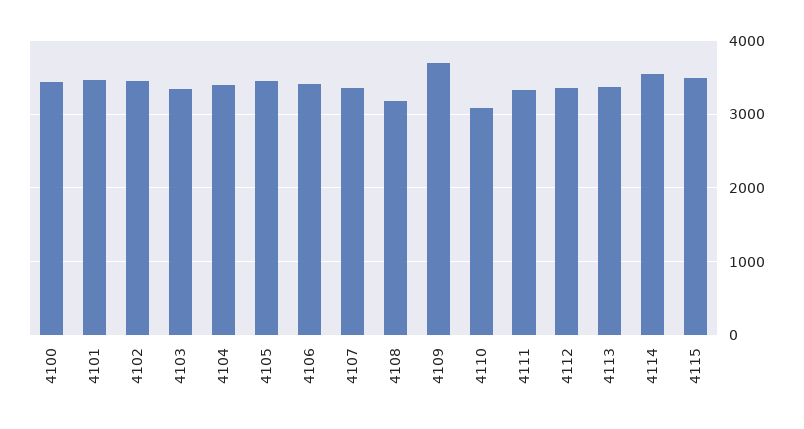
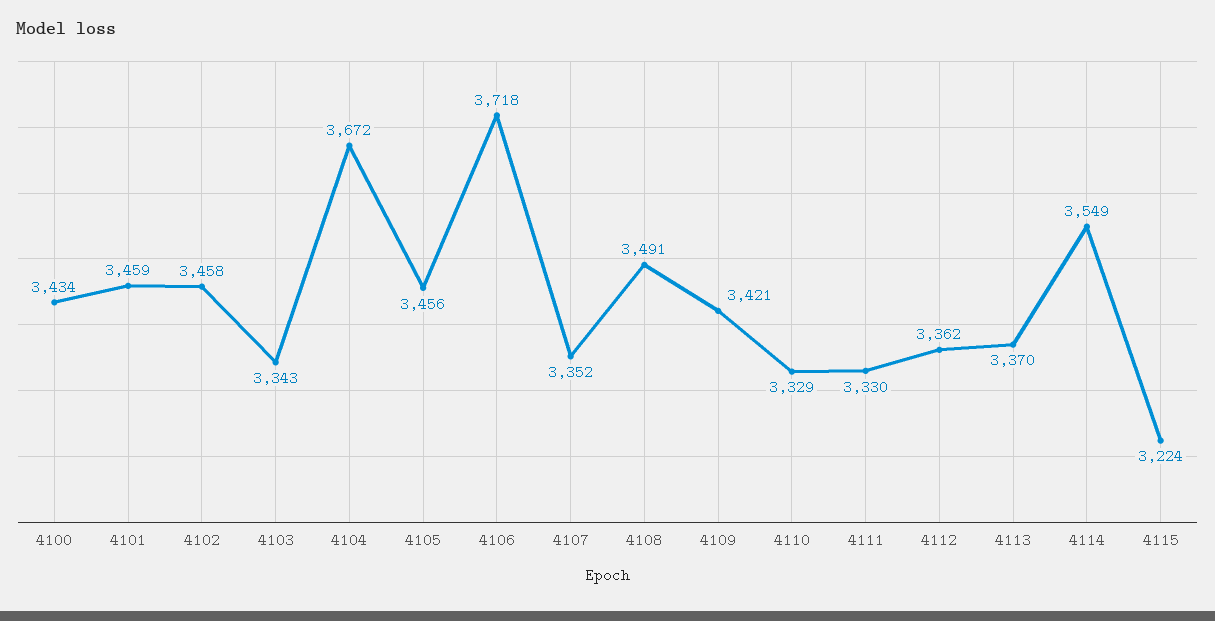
  {
    "4100": 3434,
    "4101": 3459,
    "4102": 3458,
    "4103": 3343,
-   "4104": 3400,
+   "4104": 3672,
    "4105": 3456,
-   "4106": 3400,
+   "4106": 3718,
    "4107": 3352,
-   "4108": 3200,
+   "4108": 3491,
-   "4109": 3700,
+   "4109": 3421,
-   "4110": 3100,
+   "4110": 3329,
    "4111": 3330,
    "4112": 3362,
    "4113": 3370,
    "4114": 3549,
-   "4115": 3500
+   "4115": 3224
  }

